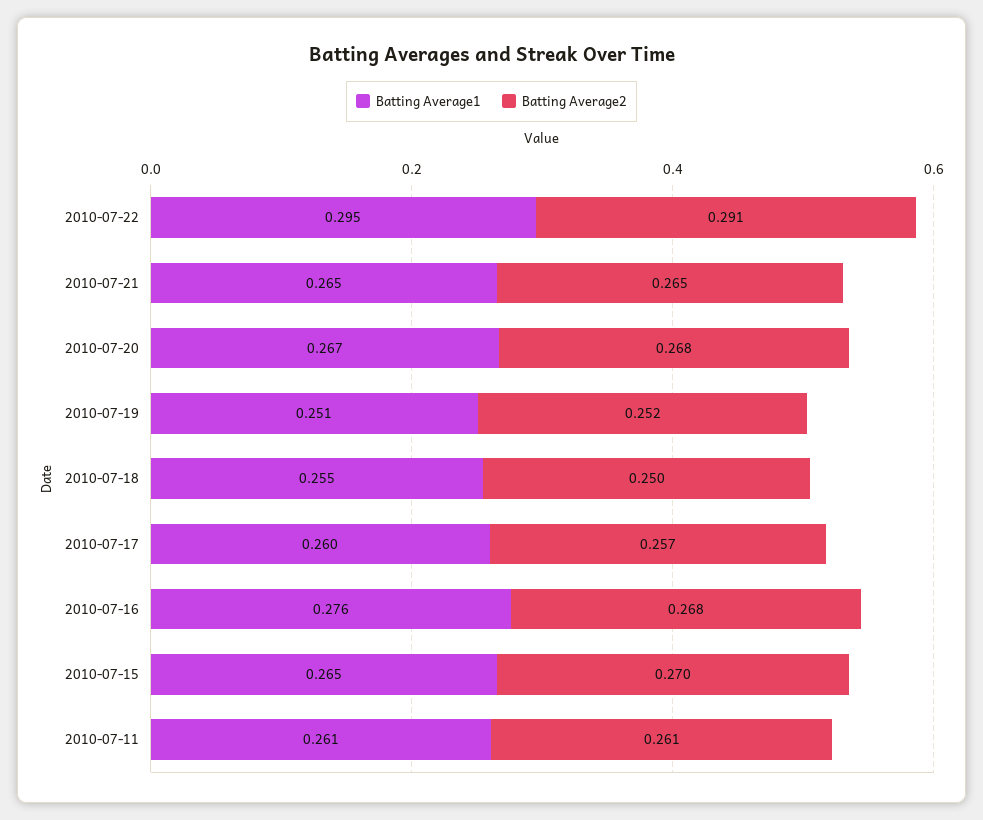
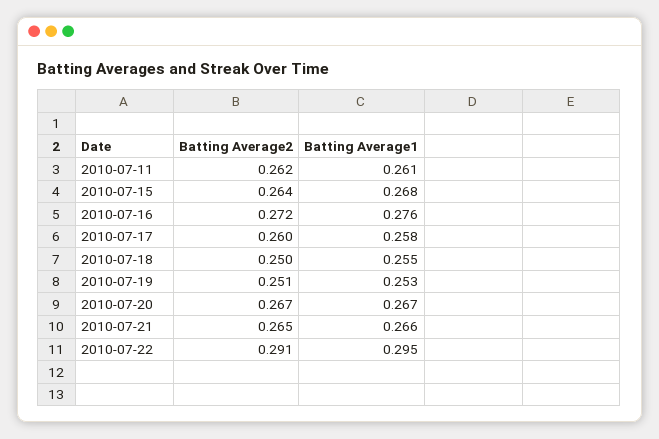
  {
    "Batting Average1": {
      "2010-07-22": 0.295,
-     "2010-07-21": 0.265,
+     "2010-07-21": 0.266,
      "2010-07-20": 0.267,
-     "2010-07-19": 0.251,
+     "2010-07-19": 0.253,
      "2010-07-18": 0.255,
-     "2010-07-17": 0.26,
+     "2010-07-17": 0.258,
      "2010-07-16": 0.276,
-     "2010-07-15": 0.265,
+     "2010-07-15": 0.268,
      "2010-07-11": 0.261
    },
    "Batting Average2": {
      "2010-07-22": 0.291,
      "2010-07-21": 0.265,
-     "2010-07-20": 0.268,
+     "2010-07-20": 0.267,
-     "2010-07-19": 0.252,
+     "2010-07-19": 0.251,
      "2010-07-18": 0.25,
-     "2010-07-17": 0.257,
+     "2010-07-17": 0.26,
-     "2010-07-16": 0.268,
+     "2010-07-16": 0.272,
-     "2010-07-15": 0.27,
+     "2010-07-15": 0.264,
-     "2010-07-11": 0.261
+     "2010-07-11": 0.262
    }
  }

